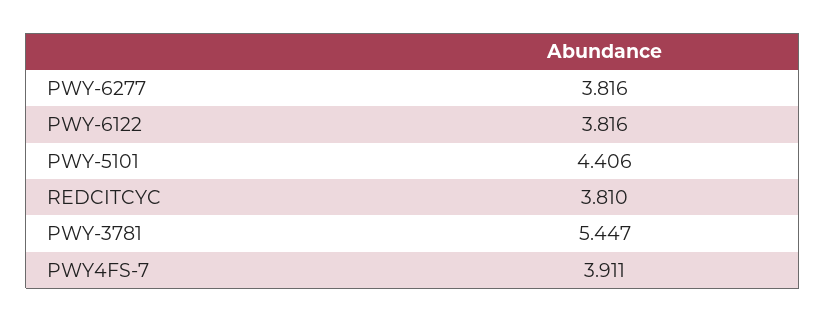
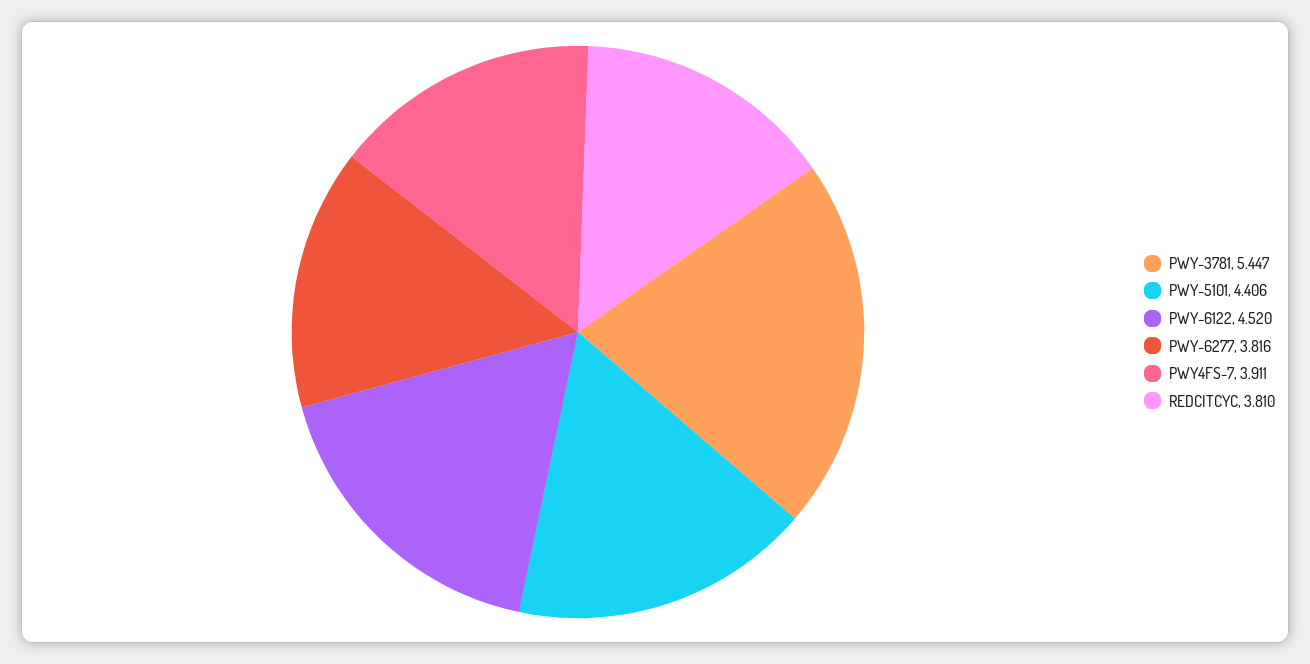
  {
    "PWY-6277": 3.816,
-   "PWY-6122": 3.816,
+   "PWY-6122": 4.52,
    "PWY-5101": 4.406,
    "REDCITCYC": 3.81,
    "PWY-3781": 5.447,
    "PWY4FS-7": 3.911
  }

